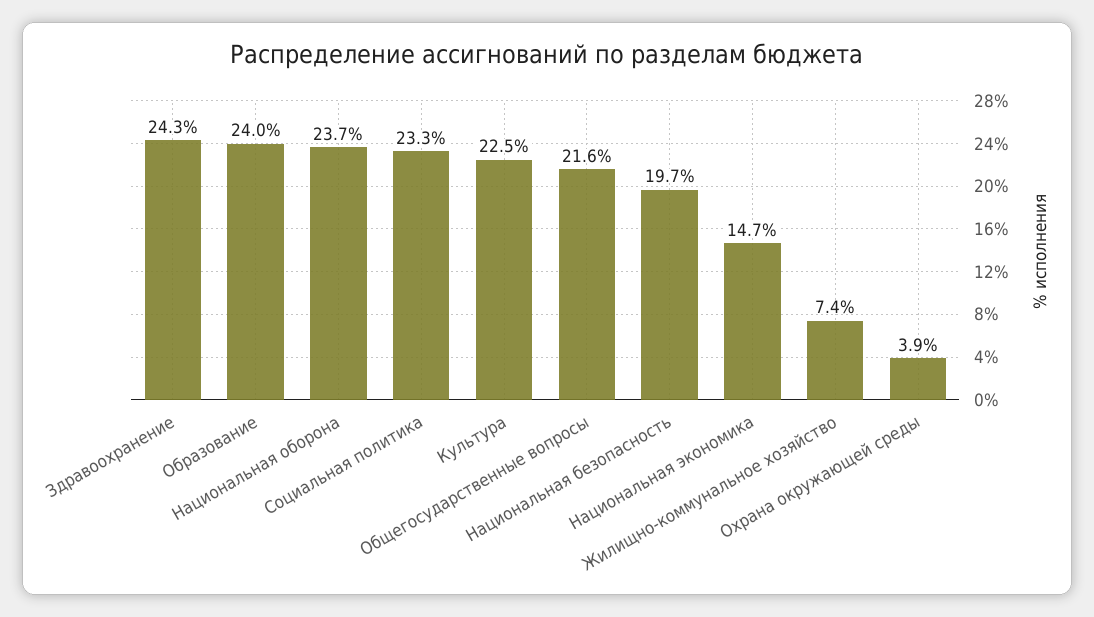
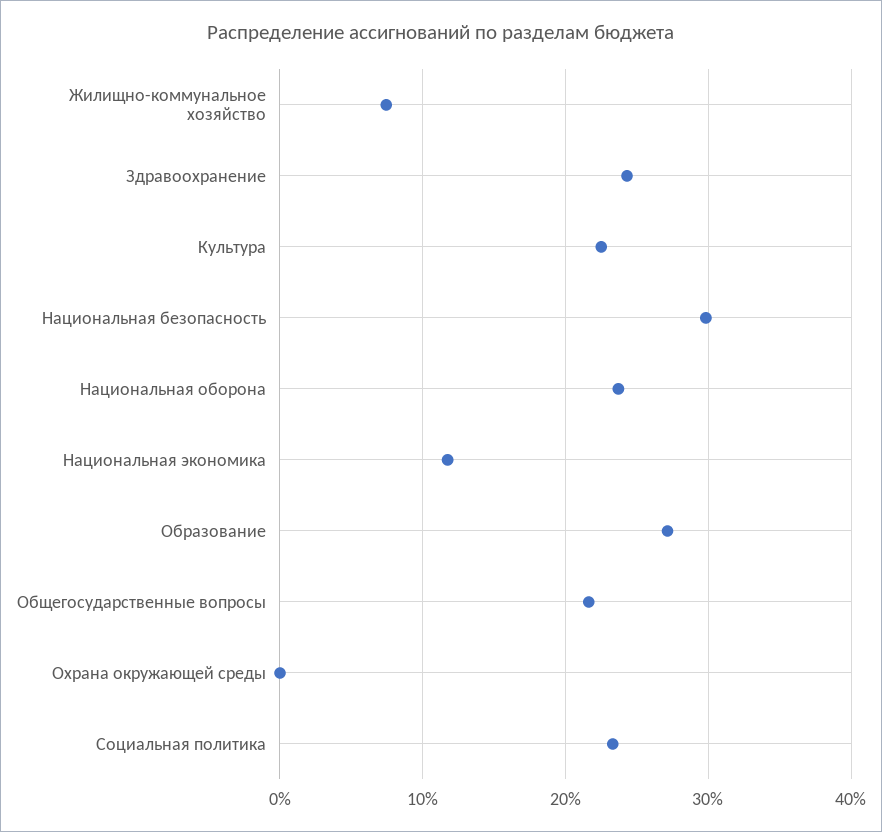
  {
    "Здравоохранение": 24.3,
-   "Образование": 24,
+   "Образование": 27,
    "Национальная оборона": 23.7,
    "Социальная политика": 23.3,
    "Культура": 22.5,
    "Общегосударственные вопросы": 21.6,
-   "Национальная безопасность": 19.7,
+   "Национальная безопасность": 30,
-   "Национальная экономика": 14.7,
+   "Национальная экономика": 12,
    "Жилищно-коммунальное хозяйство": 7.4,
-   "Охрана окружающей среды": 3.9
+   "Охрана окружающей среды": 0
  }

